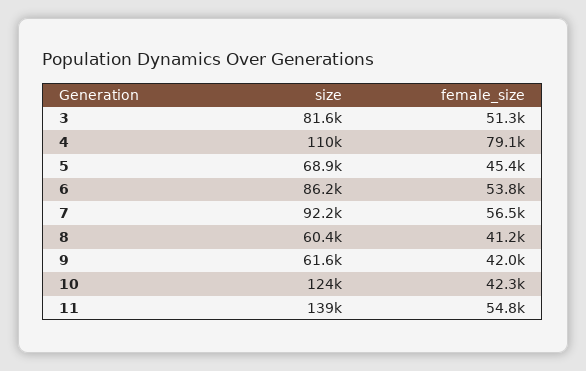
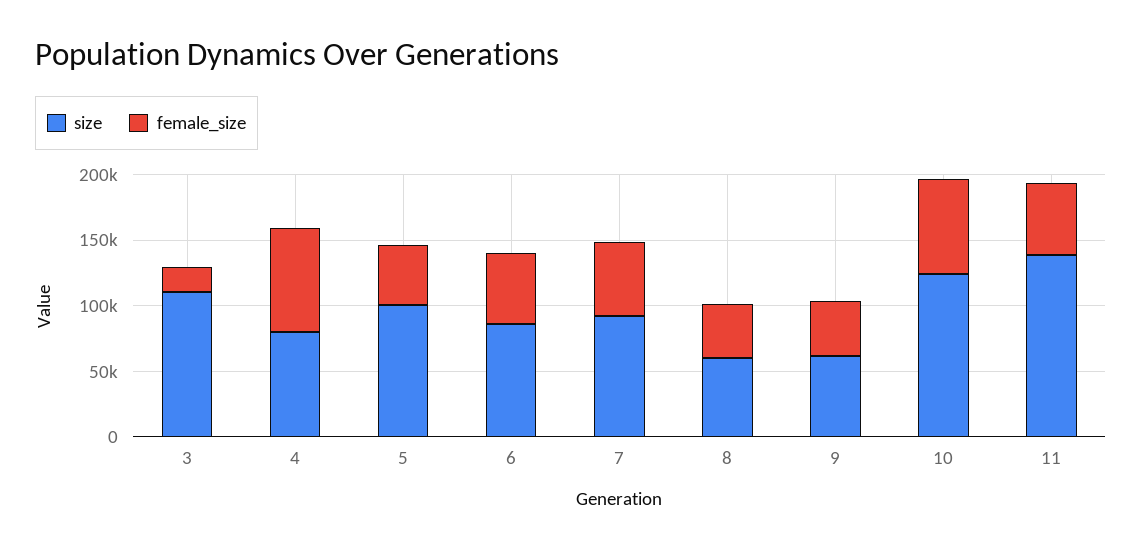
  {
    "size": {
-     "3": 81600,
+     "3": 110000,
-     "4": 110000,
+     "4": 80000,
-     "5": 68900,
+     "5": 100000,
      "6": 86200,
      "7": 92200,
      "8": 60400,
      "9": 61600,
      "10": 124000,
      "11": 139000
    },
    "female_size": {
-     "3": 51300,
+     "3": 20000,
      "4": 79100,
      "5": 45400,
      "6": 53800,
      "7": 56500,
      "8": 41200,
      "9": 42000,
-     "10": 42300,
+     "10": 70000,
      "11": 54800
    }
  }

